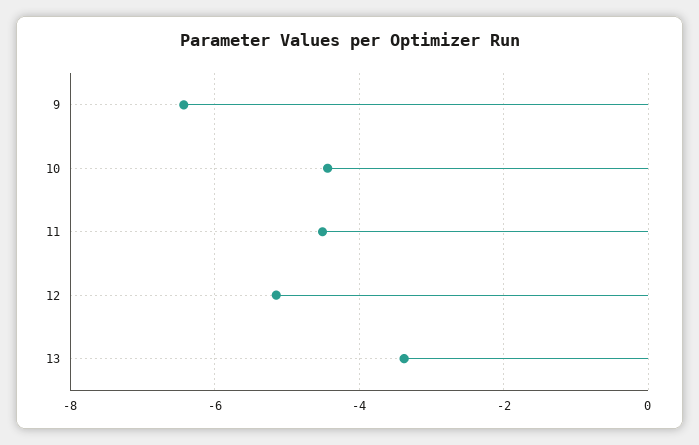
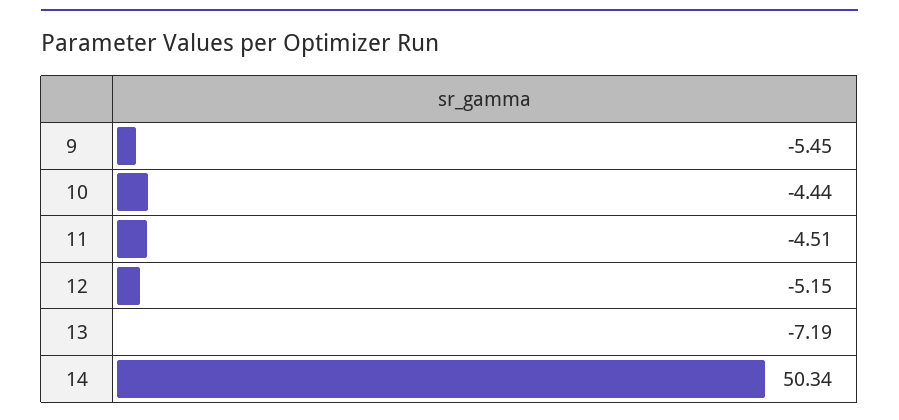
  {
-   "9": -6.4,
+   "9": -5.45,
    "10": -4.44,
    "11": -4.51,
    "12": -5.15,
-   "13": -3.4
+   "13": -7.19,
+   "14": 50.34
  }

